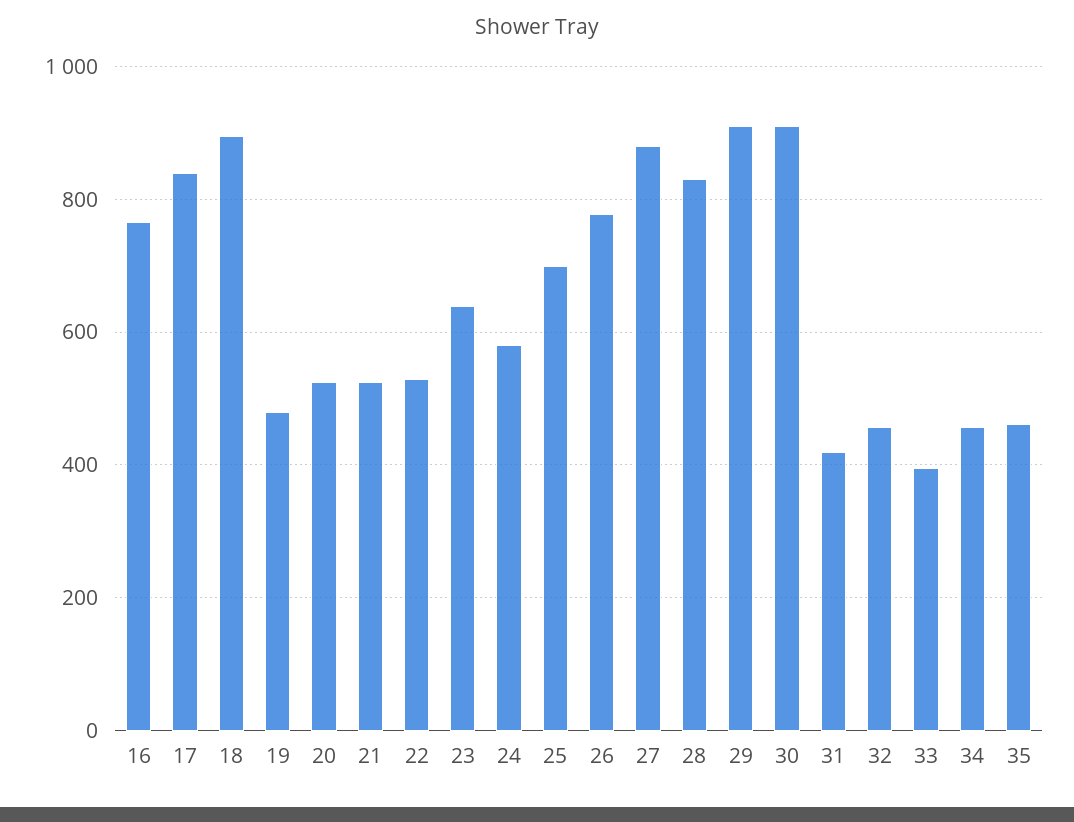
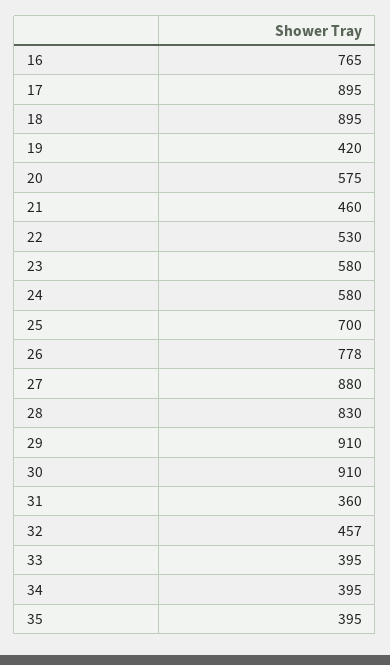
  {
    "16": 765,
-   "17": 840,
+   "17": 895,
    "18": 895,
-   "19": 480,
+   "19": 420,
-   "20": 520,
+   "20": 575,
-   "21": 520,
+   "21": 460,
    "22": 530,
-   "23": 640,
+   "23": 580,
    "24": 580,
    "25": 700,
    "26": 778,
    "27": 880,
    "28": 830,
    "29": 910,
    "30": 910,
-   "31": 420,
+   "31": 360,
    "32": 457,
    "33": 395,
-   "34": 460,
+   "34": 395,
-   "35": 460
+   "35": 395
  }

